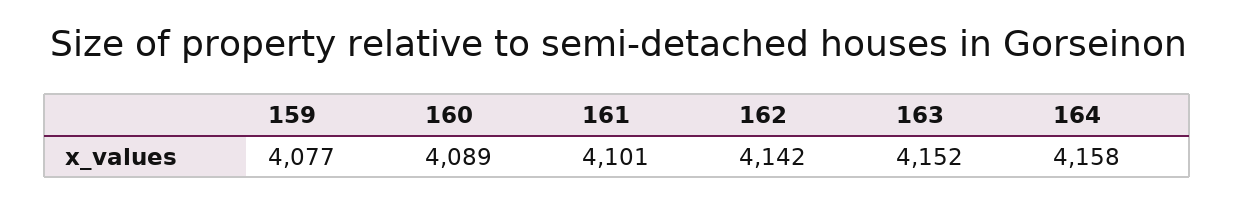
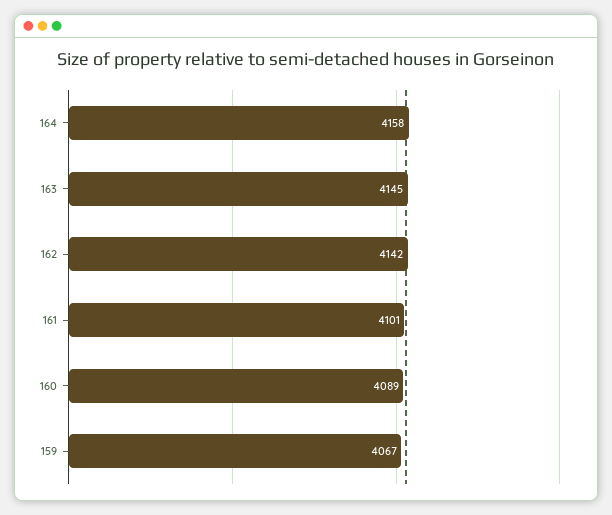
  {
-   "159": 4077,
+   "159": 4067,
    "160": 4089,
    "161": 4101,
    "162": 4142,
-   "163": 4152,
+   "163": 4145,
    "164": 4158
  }

